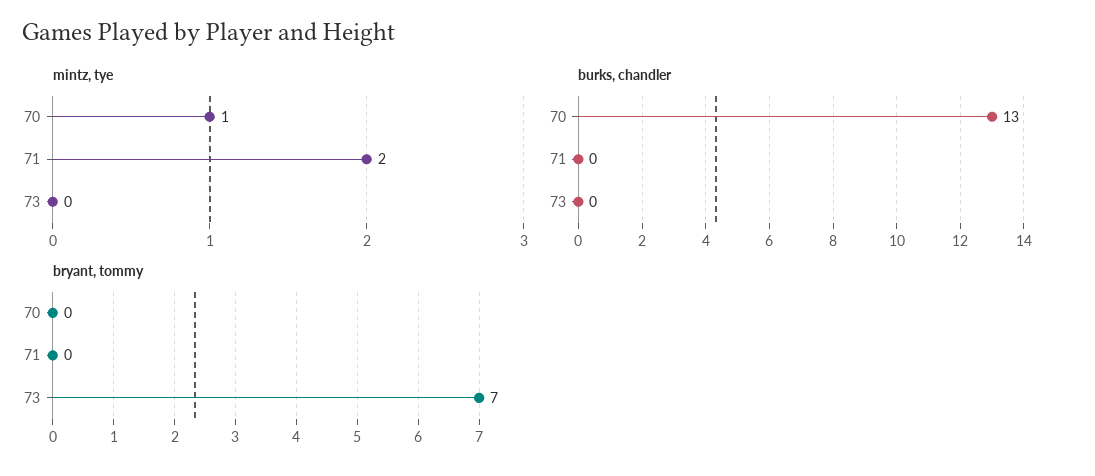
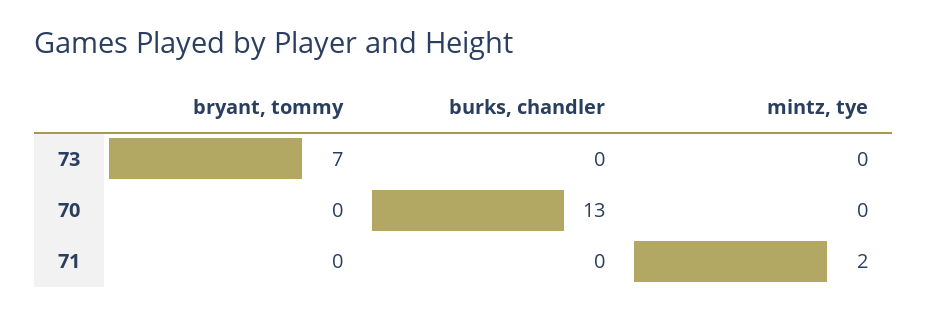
  {
    "mintz, tye": {
-     "70": 1,
+     "70": 0,
      "71": 2,
      "73": 0
    },
    "burks, chandler": {
      "70": 13,
      "71": 0,
      "73": 0
    },
    "bryant, tommy": {
      "70": 0,
      "71": 0,
      "73": 7
    }
  }

